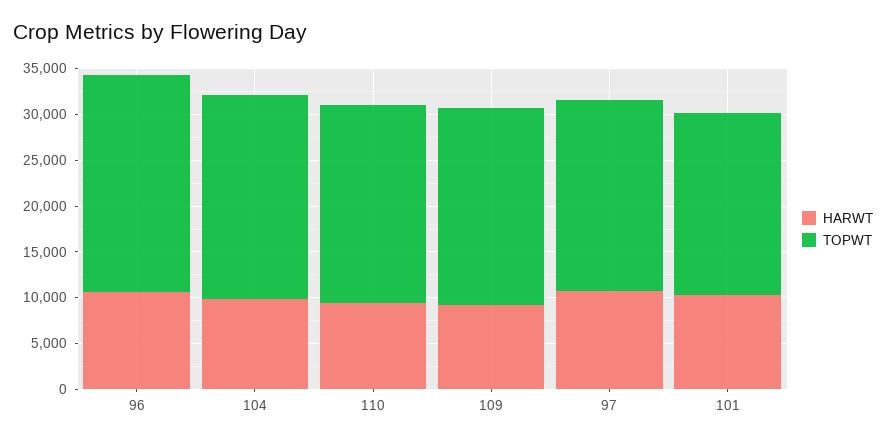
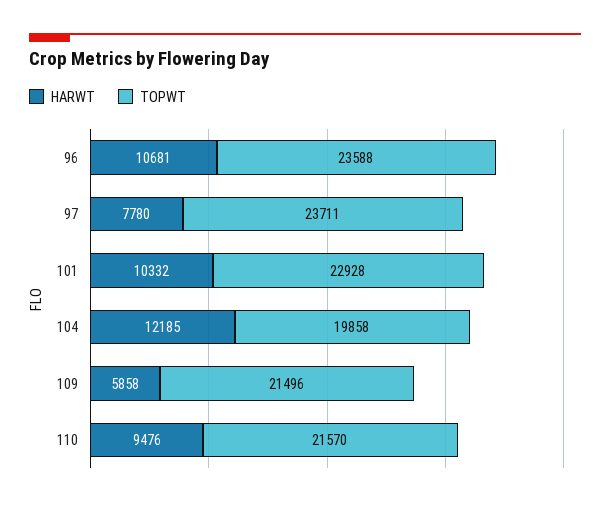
  {
    "HARWT": {
      "96": 10681,
-     "104": 10000,
+     "104": 12185,
      "110": 9476,
-     "109": 9000,
+     "109": 5858,
-     "97": 11000,
+     "97": 7780,
      "101": 10332
    },
    "TOPWT": {
      "96": 23588,
-     "104": 22000,
+     "104": 19858,
      "110": 21570,
      "109": 21496,
-     "97": 21000,
+     "97": 23711,
-     "101": 20000
+     "101": 22928
    }
  }

